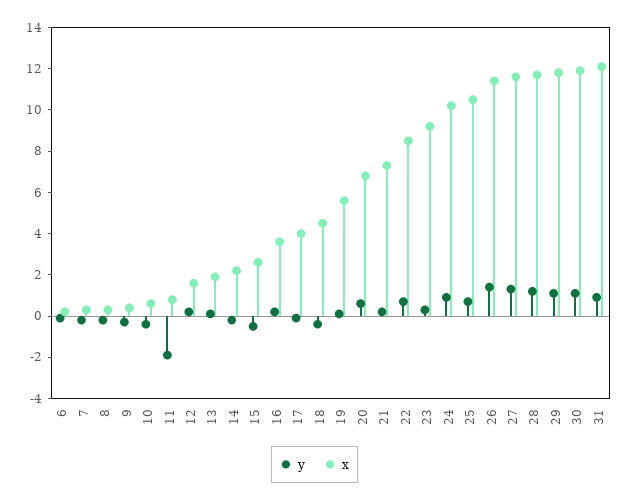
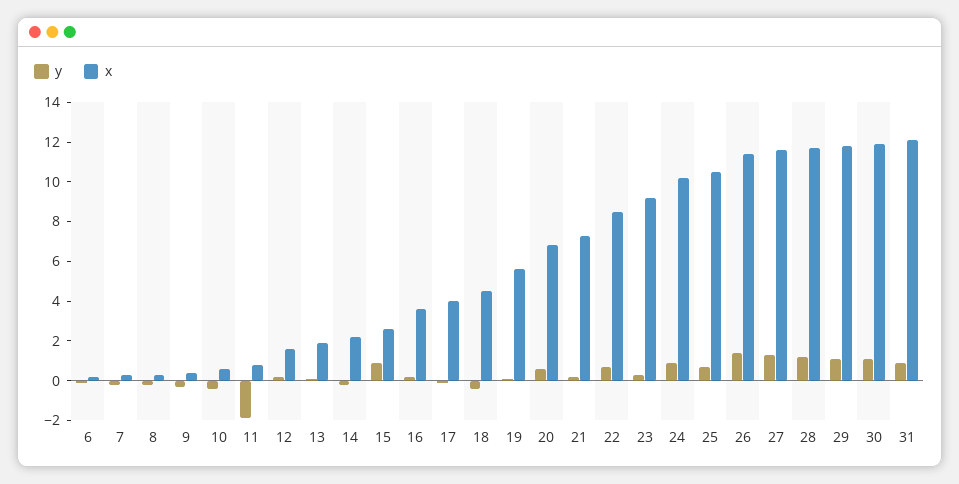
  {
    "y": {
      "6": 0,
      "7": 0,
      "8": 0,
      "9": -0.5,
      "10": -0.5,
      "11": -2,
      "12": 0,
      "13": 0,
      "14": 0,
-     "15": -0.5,
+     "15": 1,
      "16": 0,
      "17": 0,
      "18": -0.5,
      "19": 0,
      "20": 0.5,
      "21": 0,
      "22": 0.5,
      "23": 0.5,
      "24": 1,
      "25": 0.5,
      "26": 1.5,
      "27": 1.5,
      "28": 1,
      "29": 1,
      "30": 1,
      "31": 1
    },
    "x": {
      "6": 0,
      "7": 0.5,
      "8": 0.5,
      "9": 0.5,
      "10": 0.5,
      "11": 1,
      "12": 1.5,
      "13": 2,
      "14": 2,
      "15": 2.5,
      "16": 3.5,
      "17": 4,
      "18": 4.5,
      "19": 5.5,
      "20": 7,
      "21": 7.5,
      "22": 8.5,
      "23": 9,
      "24": 10,
      "25": 10.5,
      "26": 11.5,
      "27": 11.5,
      "28": 11.5,
      "29": 12,
      "30": 12,
      "31": 12
    }
  }

